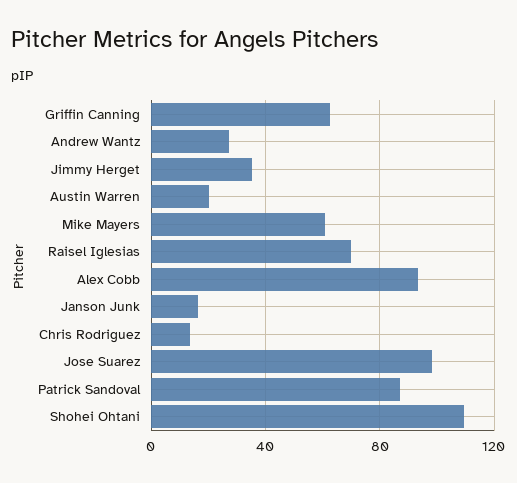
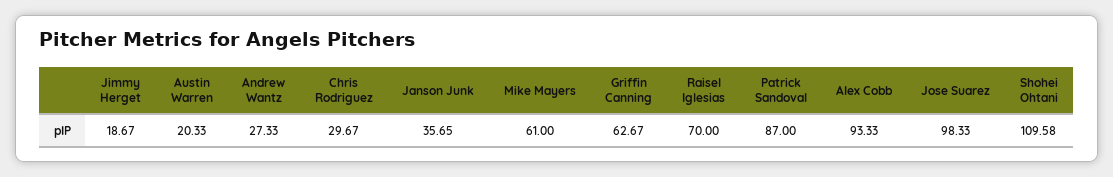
  {
    "Griffin Canning": 62.67,
    "Andrew Wantz": 27.33,
-   "Jimmy Herget": 35,
+   "Jimmy Herget": 18.67,
    "Austin Warren": 20.33,
    "Mike Mayers": 61,
    "Raisel Iglesias": 70,
    "Alex Cobb": 93.33,
-   "Janson Junk": 15,
+   "Janson Junk": 35.65,
-   "Chris Rodriguez": 15,
+   "Chris Rodriguez": 29.67,
    "Jose Suarez": 98.33,
    "Patrick Sandoval": 87,
    "Shohei Ohtani": 109.58
  }

